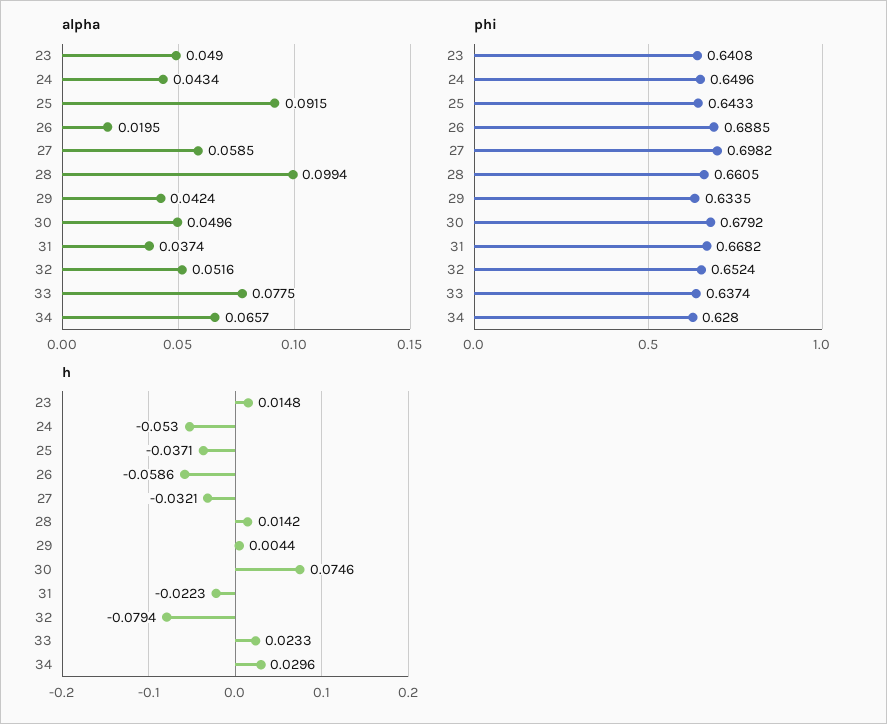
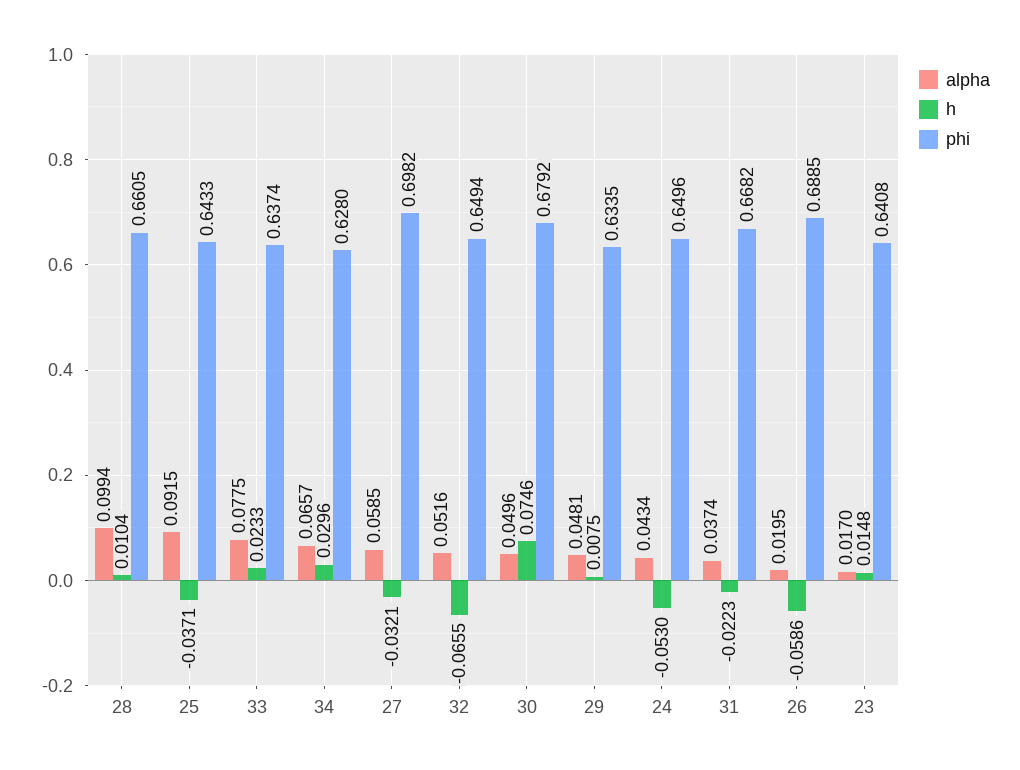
  {
    "alpha": {
-     "23": 0.049,
+     "23": 0.017,
      "24": 0.0434,
      "25": 0.0915,
      "26": 0.0195,
      "27": 0.0585,
      "28": 0.0994,
-     "29": 0.0424,
+     "29": 0.0481,
      "30": 0.0496,
      "31": 0.0374,
      "32": 0.0516,
      "33": 0.0775,
      "34": 0.0657
    },
    "phi": {
      "23": 0.6408,
      "24": 0.6496,
      "25": 0.6433,
      "26": 0.6885,
      "27": 0.6982,
      "28": 0.6605,
      "29": 0.6335,
      "30": 0.6792,
      "31": 0.6682,
-     "32": 0.6524,
+     "32": 0.6494,
      "33": 0.6374,
      "34": 0.628
    },
    "h": {
      "23": 0.0148,
      "24": -0.053,
      "25": -0.0371,
      "26": -0.0586,
      "27": -0.0321,
-     "28": 0.0142,
+     "28": 0.0104,
-     "29": 0.0044,
+     "29": 0.0075,
      "30": 0.0746,
      "31": -0.0223,
-     "32": -0.0794,
+     "32": -0.0655,
      "33": 0.0233,
      "34": 0.0296
    }
  }

